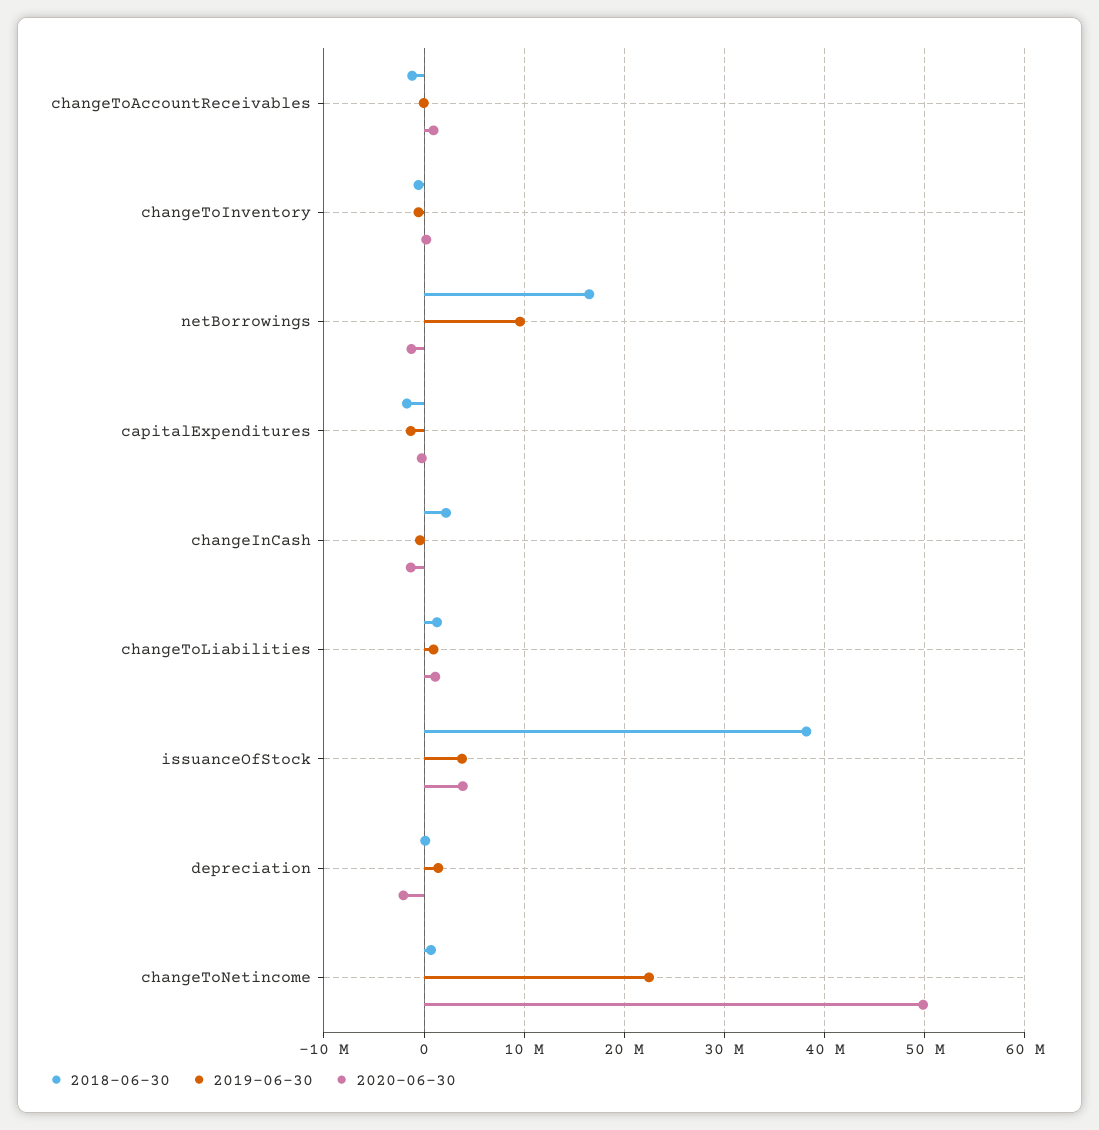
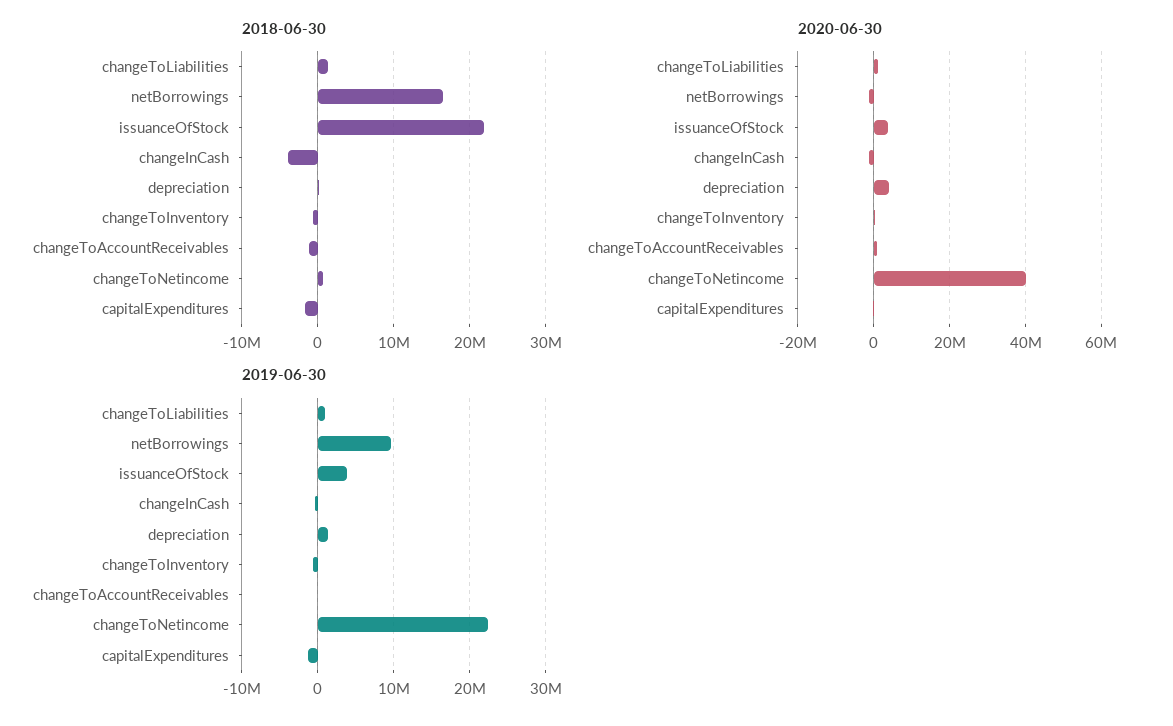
  {
    "2018-06-30": {
      "changeToAccountReceivables": -1000000,
      "changeToInventory": -1000000,
      "netBorrowings": 16000000,
      "capitalExpenditures": -2000000,
-     "changeInCash": 2000000,
+     "changeInCash": -4000000,
      "changeToLiabilities": 1000000,
-     "issuanceOfStock": 38000000,
+     "issuanceOfStock": 22000000,
      "depreciation": 0,
      "changeToNetincome": 1000000
    },
    "2019-06-30": {
      "changeToAccountReceivables": 0,
      "changeToInventory": -1000000,
      "netBorrowings": 10000000,
      "capitalExpenditures": -1000000,
      "changeInCash": 0,
      "changeToLiabilities": 1000000,
      "issuanceOfStock": 4000000,
      "depreciation": 1000000,
      "changeToNetincome": 22000000
    },
    "2020-06-30": {
      "changeToAccountReceivables": 1000000,
      "changeToInventory": 0,
      "netBorrowings": -1000000,
      "capitalExpenditures": 0,
      "changeInCash": -1000000,
      "changeToLiabilities": 1000000,
      "issuanceOfStock": 4000000,
-     "depreciation": -2000000,
+     "depreciation": 4000000,
-     "changeToNetincome": 50000000
+     "changeToNetincome": 40000000
    }
  }

